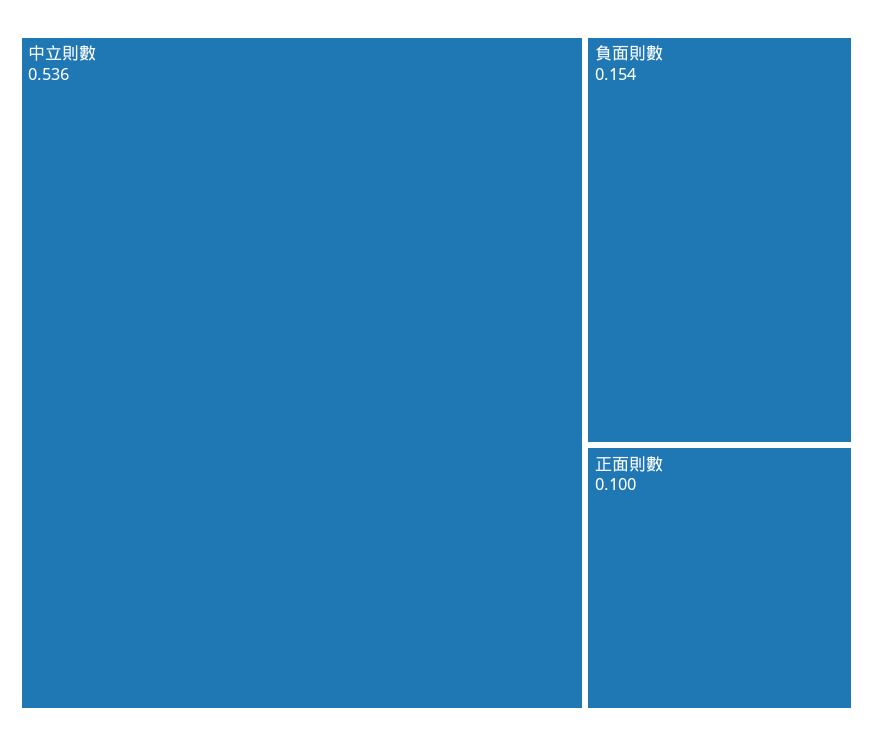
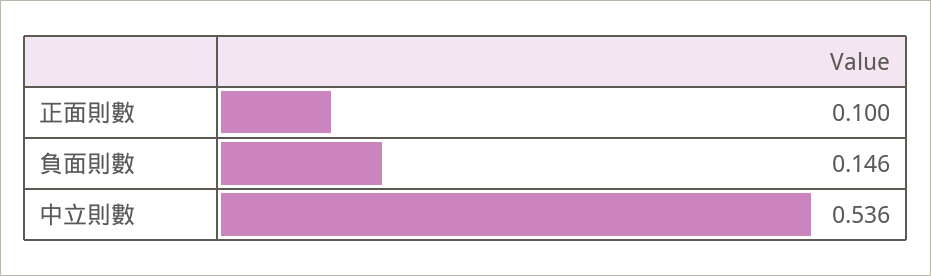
  {
    "中立則數": 0.536,
-   "負面則數": 0.154,
+   "負面則數": 0.146,
    "正面則數": 0.1
  }

